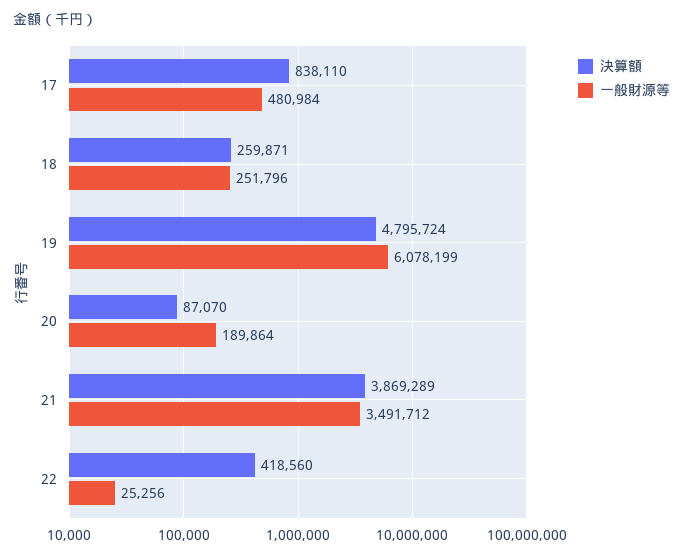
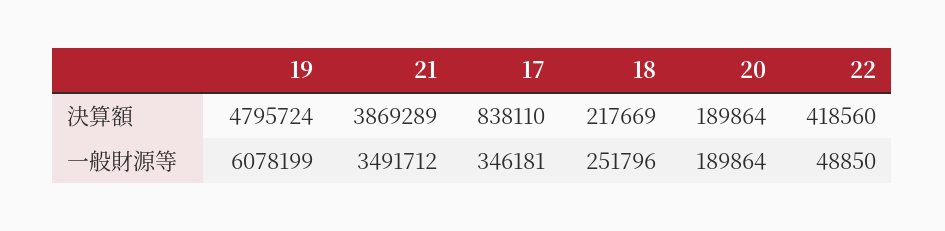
  {
    "決算額": {
      "17": 838110,
-     "18": 259871,
+     "18": 217669,
      "19": 4795724,
-     "20": 87070,
+     "20": 189864,
      "21": 3869289,
      "22": 418560
    },
    "一般財源等": {
-     "17": 480984,
+     "17": 346181,
      "18": 251796,
      "19": 6078199,
      "20": 189864,
      "21": 3491712,
-     "22": 25256
+     "22": 48850
    }
  }

